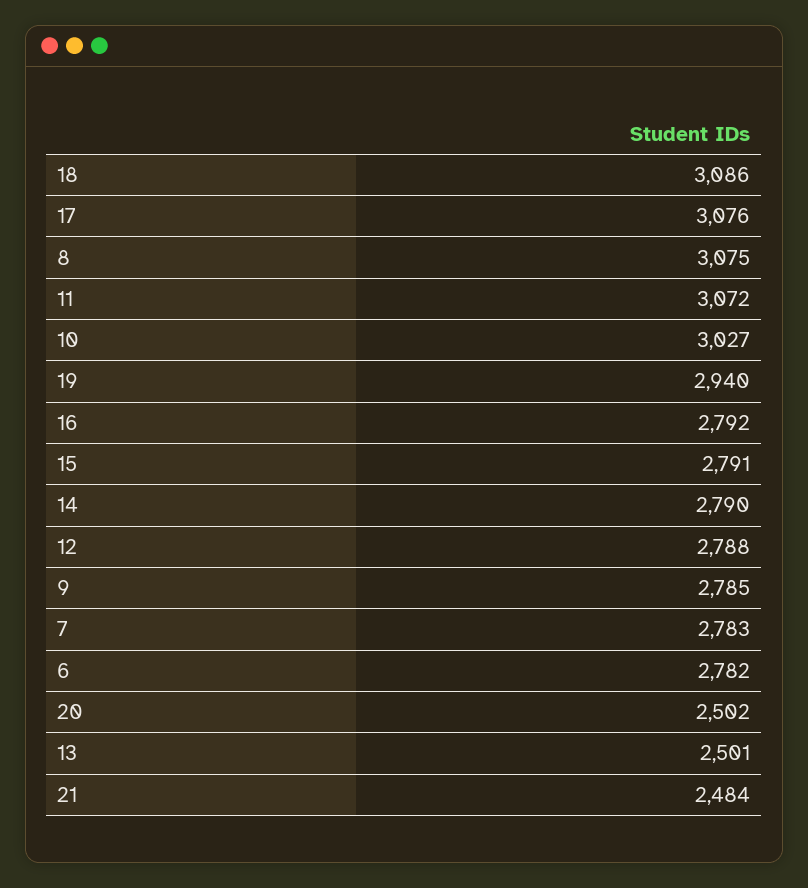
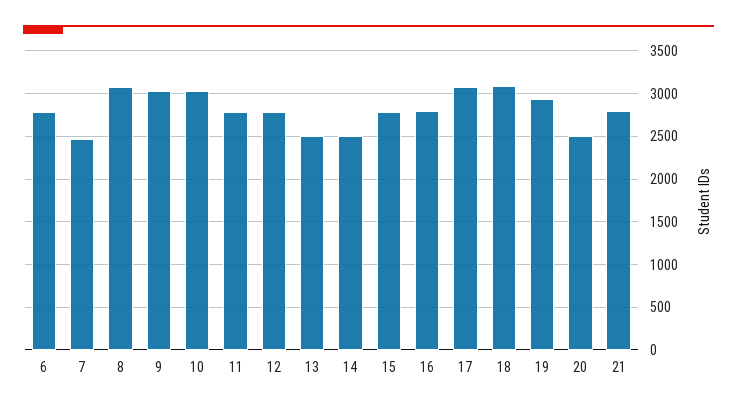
  {
    "18": 3086,
    "17": 3076,
    "8": 3075,
-   "11": 3072,
+   "11": 2800,
    "10": 3027,
    "19": 2940,
    "16": 2792,
    "15": 2791,
-   "14": 2790,
+   "14": 2500,
    "12": 2788,
-   "9": 2785,
+   "9": 3000,
-   "7": 2783,
+   "7": 2500,
    "6": 2782,
    "20": 2502,
    "13": 2501,
-   "21": 2484
+   "21": 2800
  }

